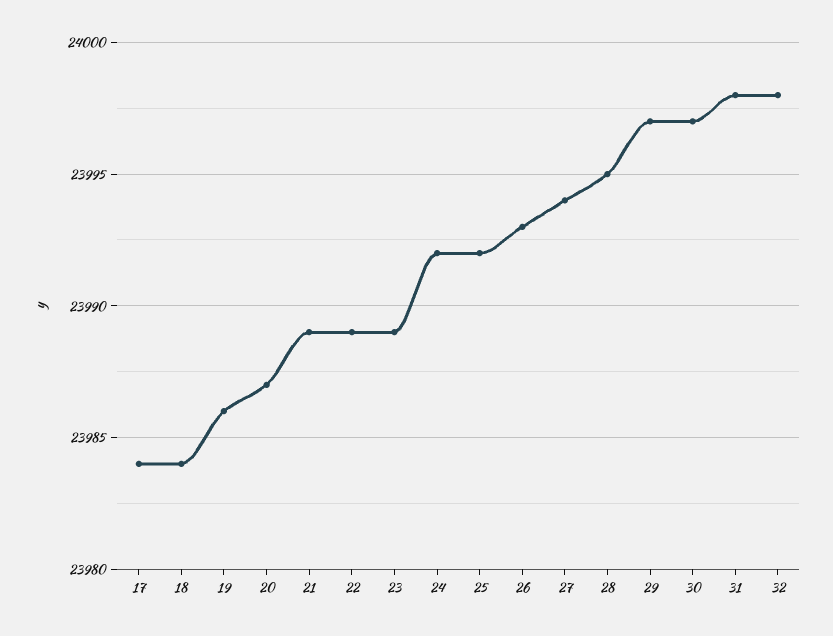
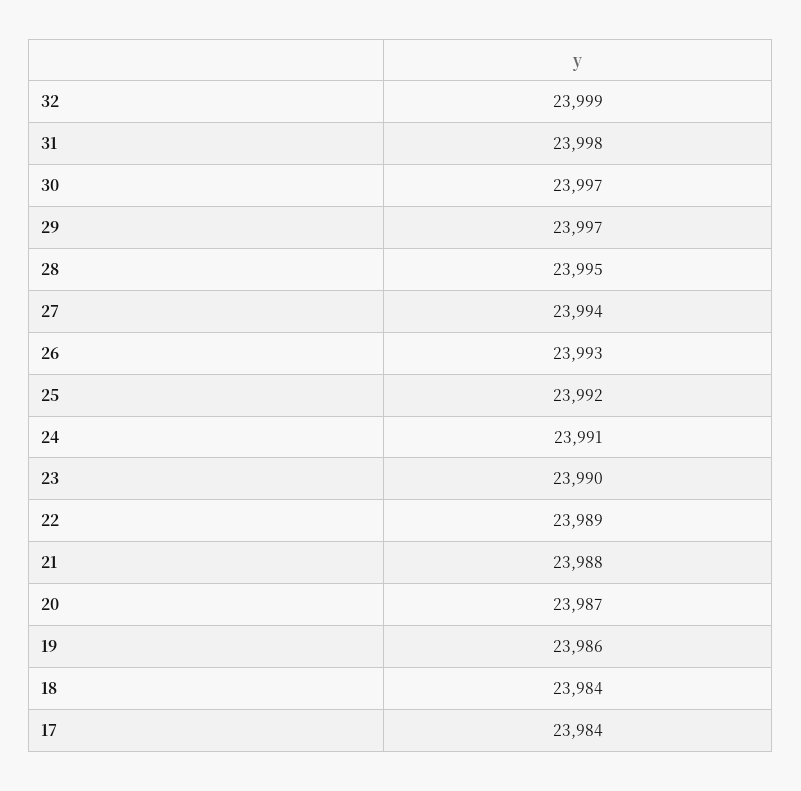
  {
    "17": 23984,
    "18": 23984,
    "19": 23986,
    "20": 23987,
-   "21": 23989,
+   "21": 23988,
    "22": 23989,
-   "23": 23989,
+   "23": 23990,
-   "24": 23992,
+   "24": 23991,
    "25": 23992,
    "26": 23993,
    "27": 23994,
    "28": 23995,
    "29": 23997,
    "30": 23997,
    "31": 23998,
-   "32": 23998
+   "32": 23999
  }

